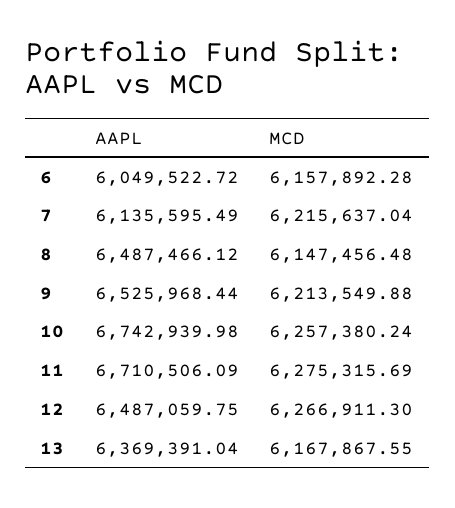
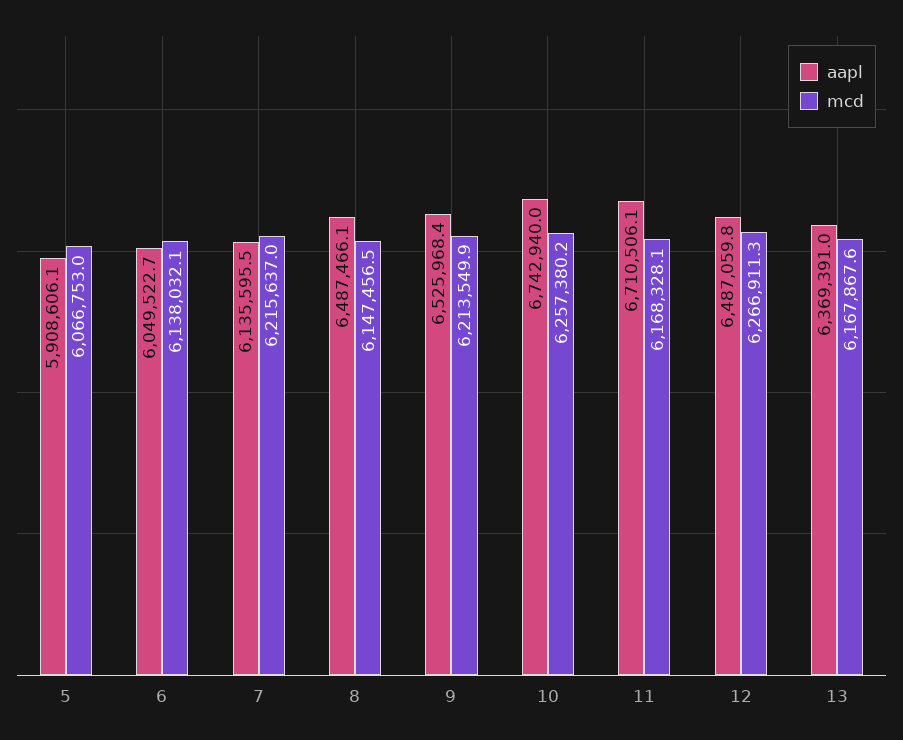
  {
    "AAPL": {
      "6": 6049522.72,
      "7": 6135595.49,
      "8": 6487466.12,
      "9": 6525968.44,
      "10": 6742939.98,
      "11": 6710506.09,
      "12": 6487059.75,
-     "13": 6369391.04
+     "13": 6369391.04,
+     "5": 5908606.1
    },
    "MCD": {
-     "6": 6157892.28,
+     "6": 6138032.1,
      "7": 6215637.04,
      "8": 6147456.48,
      "9": 6213549.88,
      "10": 6257380.24,
-     "11": 6275315.69,
+     "11": 6168328.1,
      "12": 6266911.3,
-     "13": 6167867.55
+     "13": 6167867.55,
+     "5": 6066753
    }
  }

